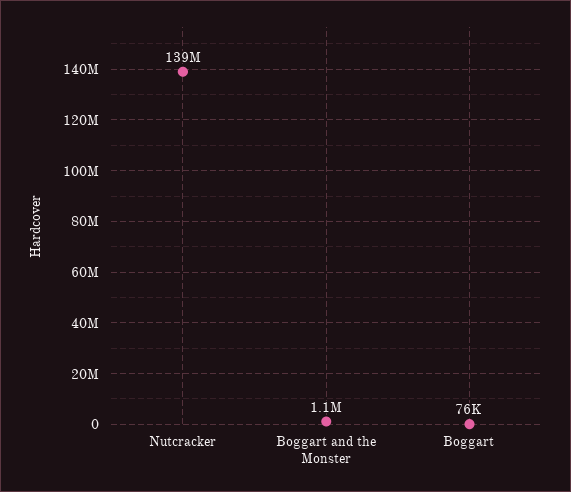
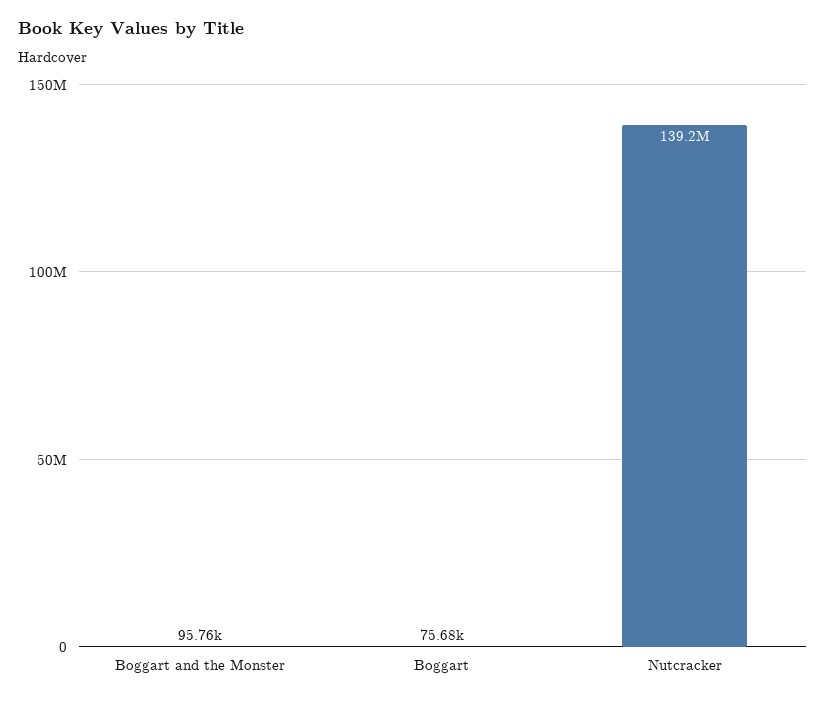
  {
    "Nutcracker": 139200000,
-   "Boggart and the Monster": 1100000,
+   "Boggart and the Monster": 95760,
    "Boggart": 75680
  }

